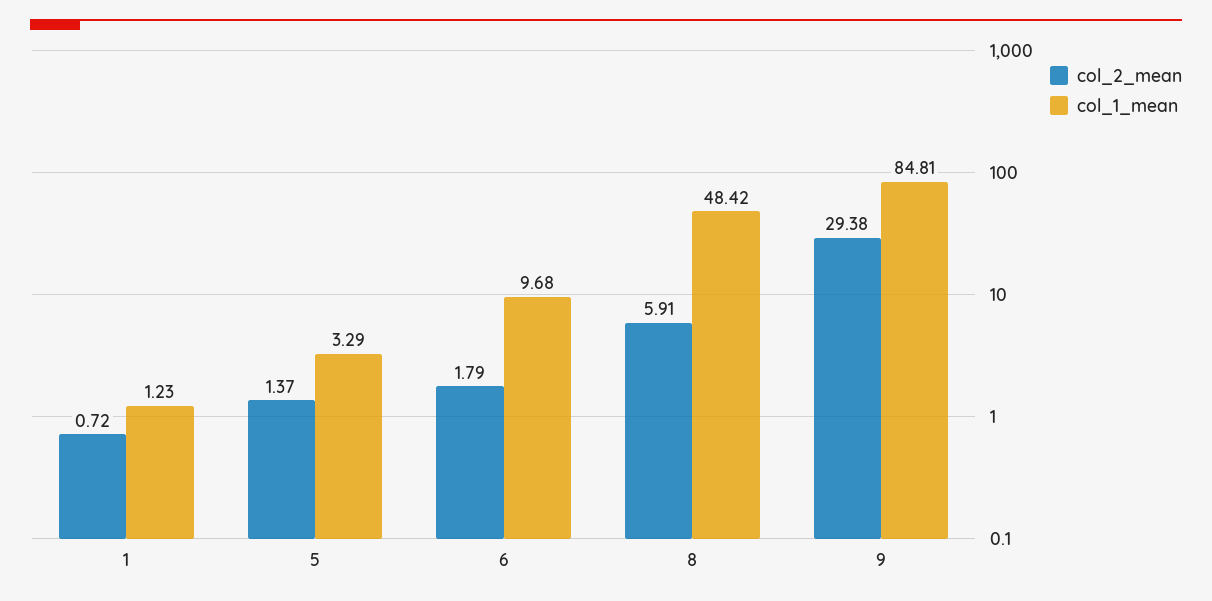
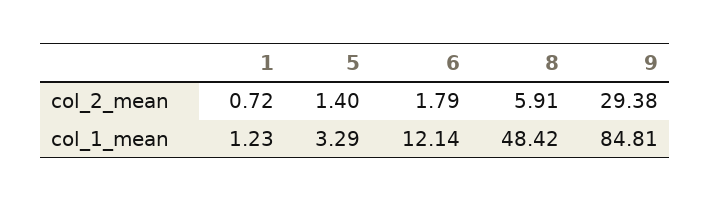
  {
    "col_2_mean": {
      "1": 0.72,
-     "5": 1.37,
+     "5": 1.4,
      "6": 1.79,
      "8": 5.91,
      "9": 29.38
    },
    "col_1_mean": {
      "1": 1.23,
      "5": 3.29,
-     "6": 9.68,
+     "6": 12.14,
      "8": 48.42,
      "9": 84.81
    }
  }

